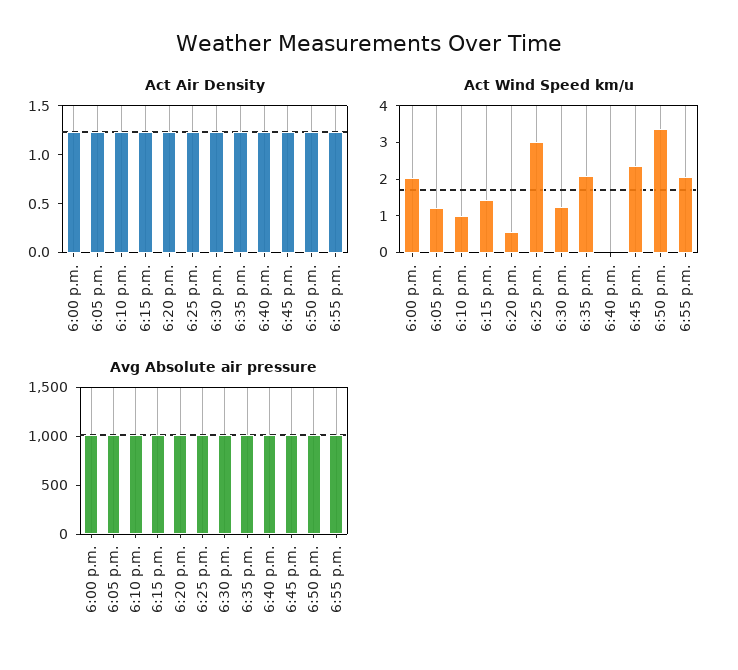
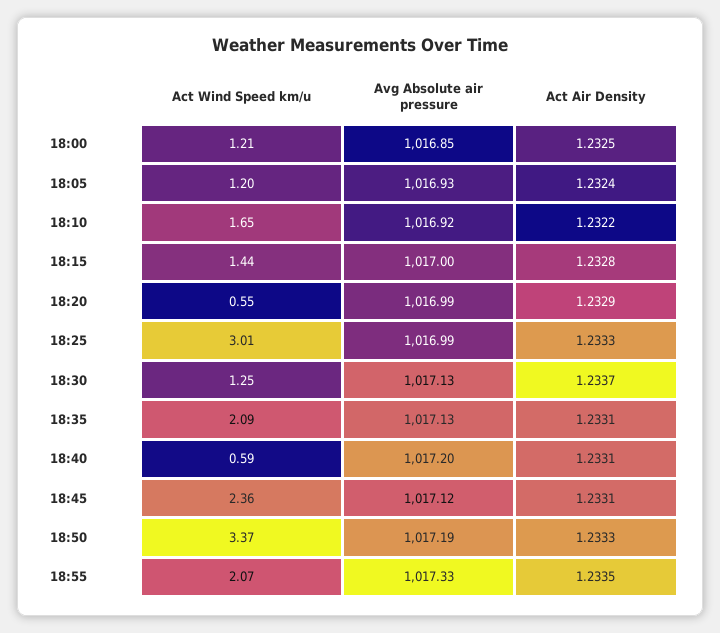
  {
    "Act Air Density": {
      "6:00 p.m.": 1.2325,
      "6:05 p.m.": 1.2324,
      "6:10 p.m.": 1.2322,
      "6:15 p.m.": 1.2328,
      "6:20 p.m.": 1.2329,
      "6:25 p.m.": 1.2333,
      "6:30 p.m.": 1.2337,
      "6:35 p.m.": 1.2331,
      "6:40 p.m.": 1.2331,
      "6:45 p.m.": 1.2331,
      "6:50 p.m.": 1.2333,
      "6:55 p.m.": 1.2335
    },
    "Act Wind Speed km/u": {
-     "6:00 p.m.": 2,
+     "6:00 p.m.": 1.21,
      "6:05 p.m.": 1.2,
-     "6:10 p.m.": 1,
+     "6:10 p.m.": 1.65,
      "6:15 p.m.": 1.44,
      "6:20 p.m.": 0.55,
      "6:25 p.m.": 3.01,
      "6:30 p.m.": 1.25,
      "6:35 p.m.": 2.09,
-     "6:40 p.m.": 0,
+     "6:40 p.m.": 0.59,
      "6:45 p.m.": 2.36,
      "6:50 p.m.": 3.37,
      "6:55 p.m.": 2.07
    },
    "Avg Absolute air pressure": {
      "6:00 p.m.": 1016.85,
      "6:05 p.m.": 1016.93,
      "6:10 p.m.": 1016.92,
      "6:15 p.m.": 1017,
      "6:20 p.m.": 1016.99,
      "6:25 p.m.": 1016.99,
      "6:30 p.m.": 1017.13,
      "6:35 p.m.": 1017.13,
      "6:40 p.m.": 1017.2,
      "6:45 p.m.": 1017.12,
      "6:50 p.m.": 1017.19,
      "6:55 p.m.": 1017.33
    }
  }

